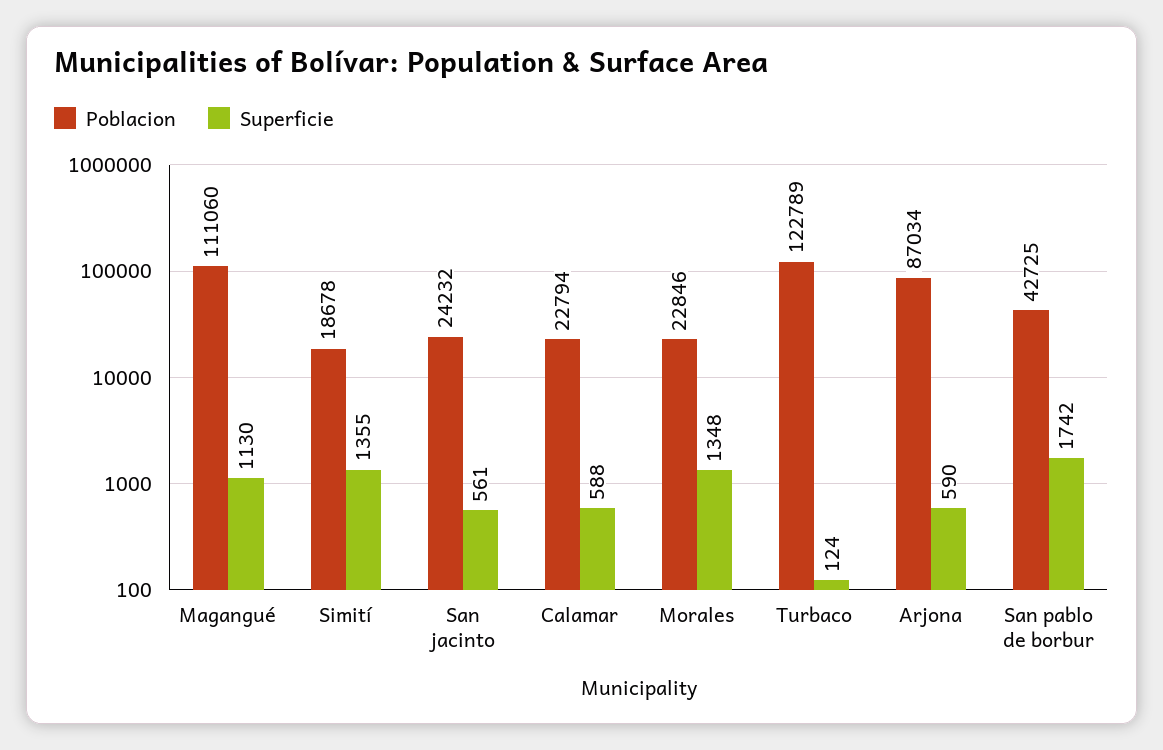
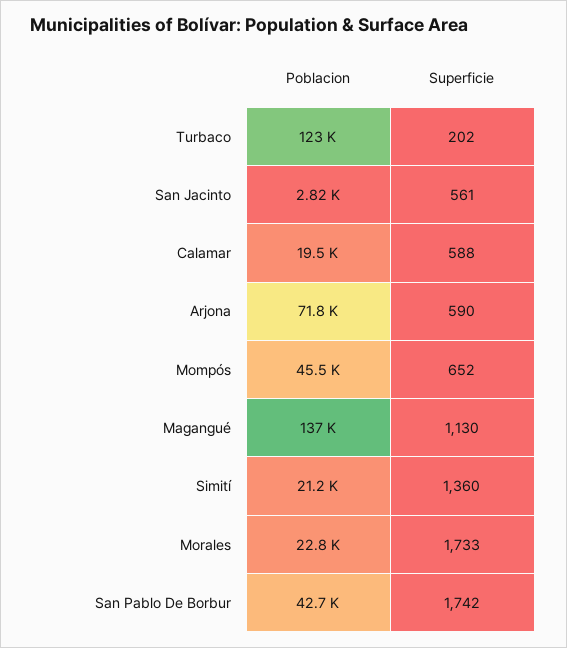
  {
    "Poblacion": {
-     "Magangué": 111060,
+     "Magangué": 137000,
-     "Simití": 18678,
+     "Simití": 21200,
-     "San jacinto": 24232,
+     "San jacinto": 2820,
-     "Calamar": 22794,
+     "Calamar": 19500,
      "Morales": 22846,
      "Turbaco": 122789,
-     "Arjona": 87034,
+     "Arjona": 71800,
-     "San pablo de borbur": 42725
+     "San pablo de borbur": 42725,
+     "Mompós": 45500
    },
    "Superficie": {
      "Magangué": 1130,
-     "Simití": 1355,
+     "Simití": 1360,
      "San jacinto": 561,
      "Calamar": 588,
-     "Morales": 1348,
+     "Morales": 1733,
-     "Turbaco": 124,
+     "Turbaco": 202,
      "Arjona": 590,
-     "San pablo de borbur": 1742
+     "San pablo de borbur": 1742,
+     "Mompós": 652
    }
  }

